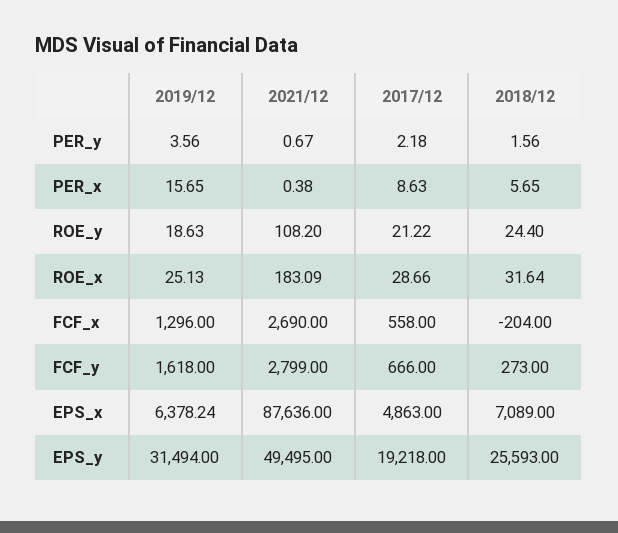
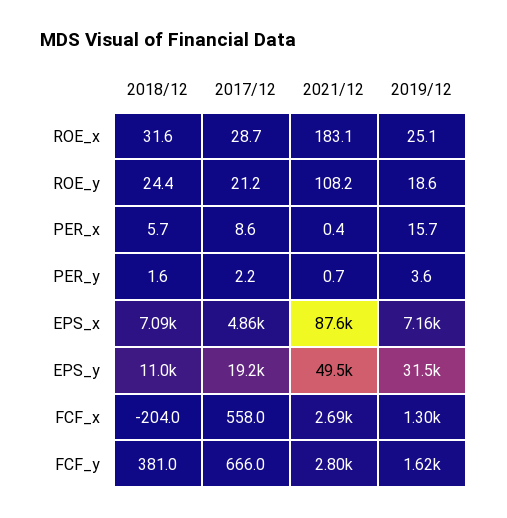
  {
    "2019/12": {
      "PER_y": 3.56,
      "PER_x": 15.65,
      "ROE_y": 18.63,
      "ROE_x": 25.13,
      "FCF_x": 1296,
      "FCF_y": 1618,
-     "EPS_x": 6378.24,
+     "EPS_x": 7160,
      "EPS_y": 31494
    },
    "2021/12": {
      "PER_y": 0.67,
      "PER_x": 0.38,
      "ROE_y": 108.2,
      "ROE_x": 183.09,
      "FCF_x": 2690,
      "FCF_y": 2799,
      "EPS_x": 87636,
      "EPS_y": 49495
    },
    "2017/12": {
      "PER_y": 2.18,
      "PER_x": 8.63,
      "ROE_y": 21.22,
      "ROE_x": 28.66,
      "FCF_x": 558,
      "FCF_y": 666,
      "EPS_x": 4863,
      "EPS_y": 19218
    },
    "2018/12": {
      "PER_y": 1.56,
      "PER_x": 5.65,
      "ROE_y": 24.4,
      "ROE_x": 31.64,
      "FCF_x": -204,
-     "FCF_y": 273,
+     "FCF_y": 381,
      "EPS_x": 7089,
-     "EPS_y": 25593
+     "EPS_y": 11000
    }
  }

